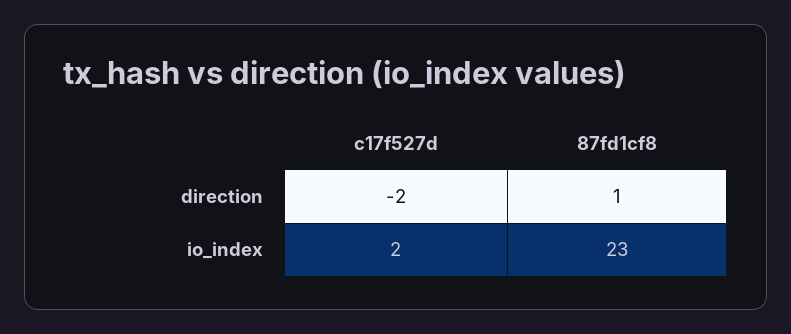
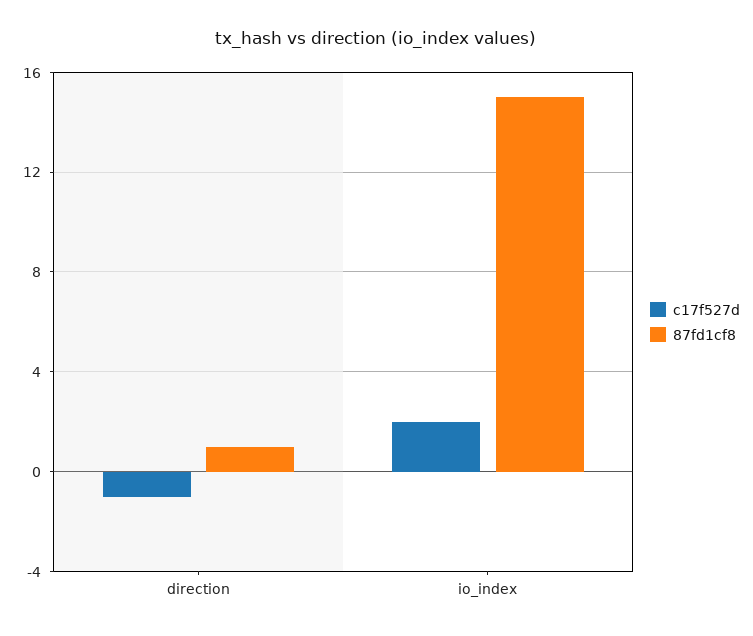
  {
    "c17f527d": {
-     "direction": -2,
+     "direction": -1,
      "io_index": 2
    },
    "87fd1cf8": {
      "direction": 1,
-     "io_index": 23
+     "io_index": 15
    }
  }

